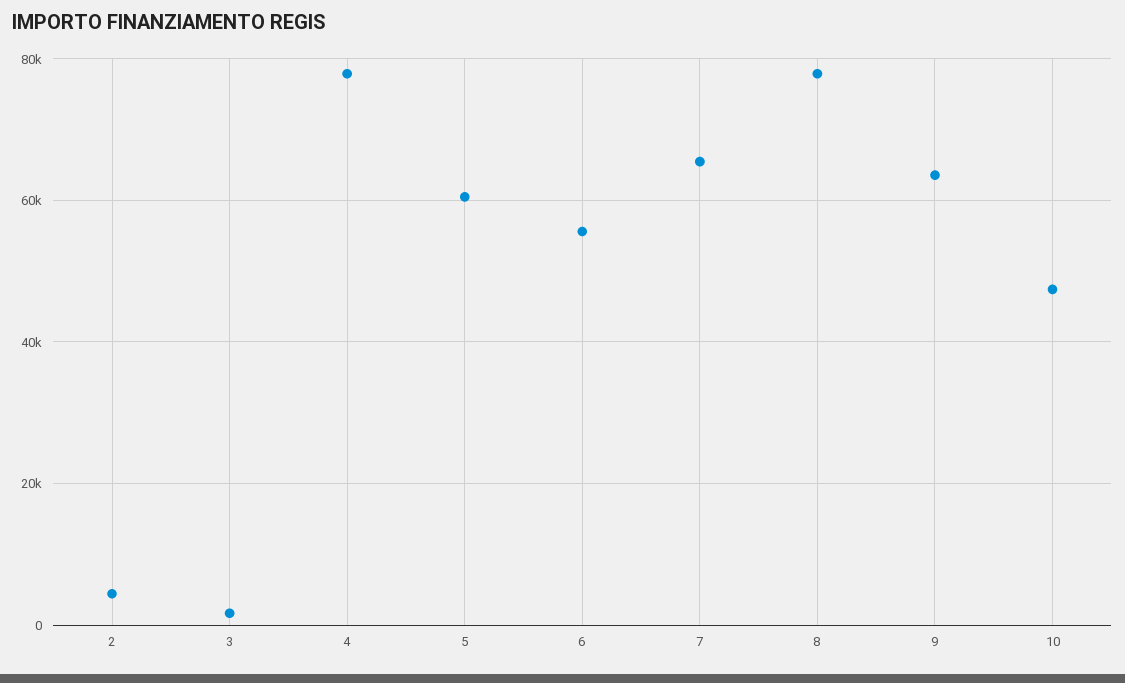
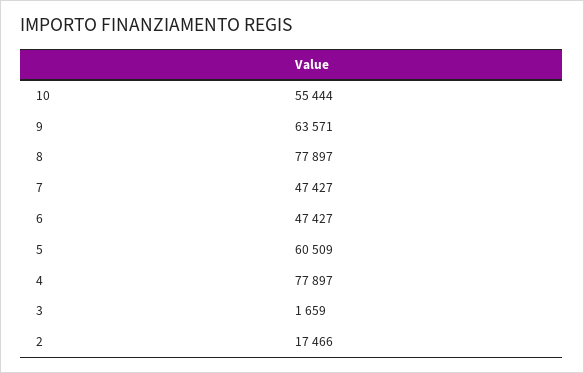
  {
-   "2": 4000,
+   "2": 17466,
    "3": 1659,
    "4": 77897,
    "5": 60509,
-   "6": 56000,
+   "6": 47427,
-   "7": 66000,
+   "7": 47427,
    "8": 77897,
    "9": 63571,
-   "10": 48000
+   "10": 55444
  }

